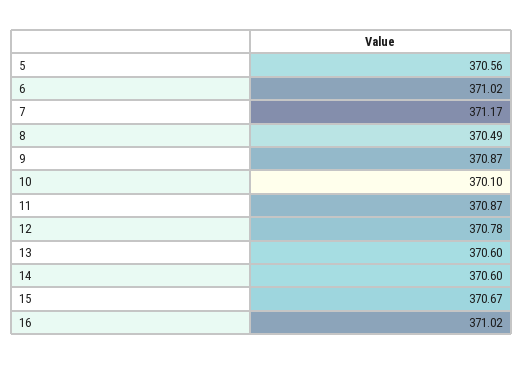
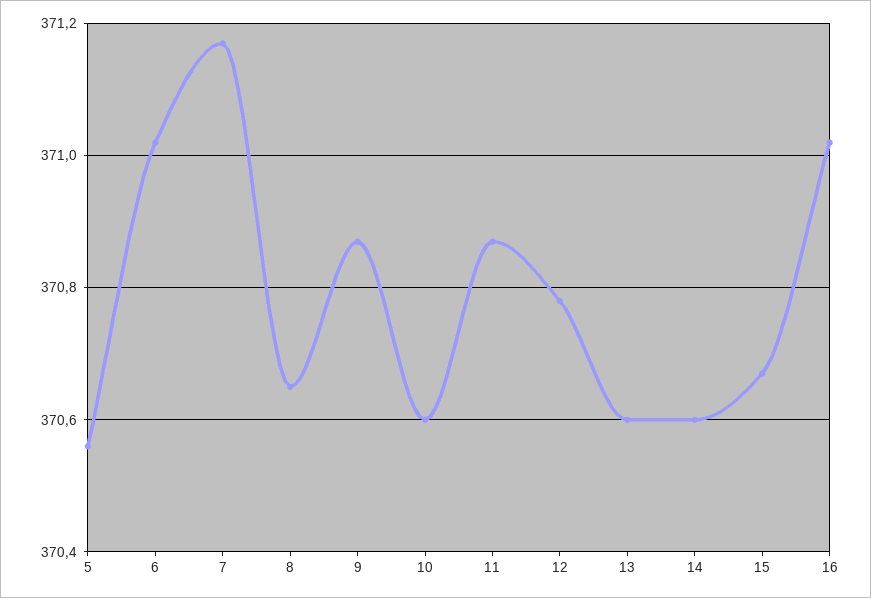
  {
    "5": 370.56,
    "6": 371.02,
    "7": 371.17,
-   "8": 370.49,
+   "8": 370.65,
    "9": 370.87,
-   "10": 370.1,
+   "10": 370.6,
    "11": 370.87,
    "12": 370.78,
    "13": 370.6,
    "14": 370.6,
    "15": 370.67,
    "16": 371.02
  }

